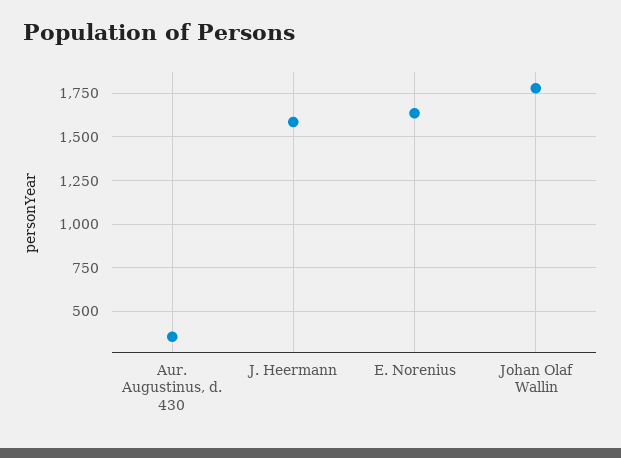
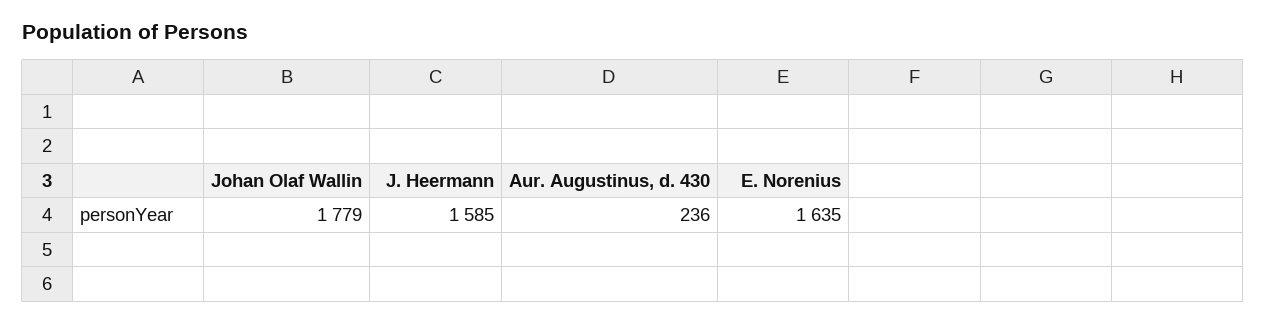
  {
-   "Aur. Augustinus, d. 430": 350,
+   "Aur. Augustinus, d. 430": 236,
    "J. Heermann": 1585,
    "E. Norenius": 1635,
    "Johan Olaf Wallin": 1779
  }

